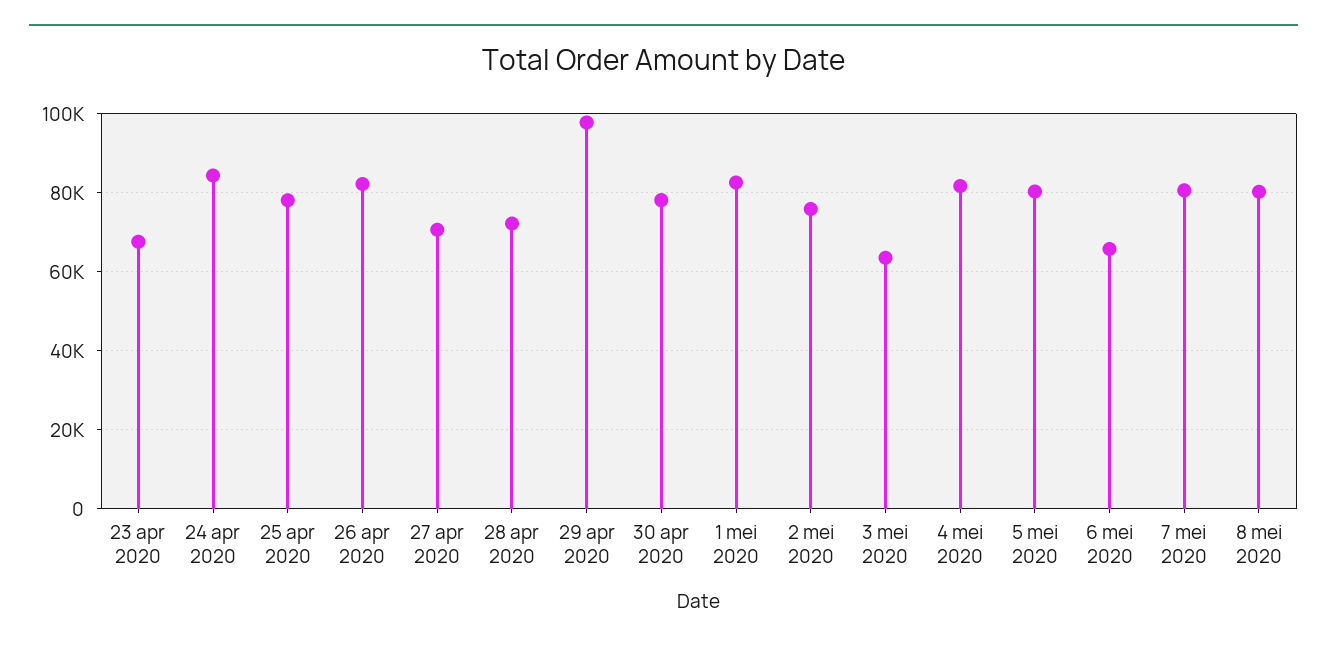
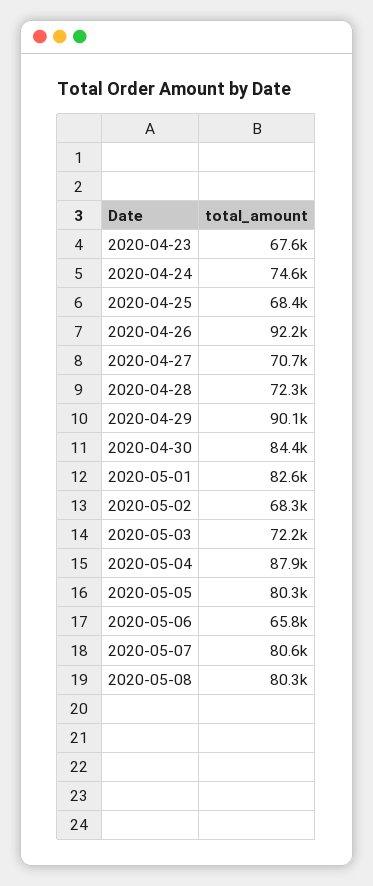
  {
    "23 apr 2020": 67600,
-   "24 apr 2020": 84000,
+   "24 apr 2020": 74600,
-   "25 apr 2020": 78000,
+   "25 apr 2020": 68400,
-   "26 apr 2020": 82000,
+   "26 apr 2020": 92200,
    "27 apr 2020": 70700,
    "28 apr 2020": 72300,
-   "29 apr 2020": 98000,
+   "29 apr 2020": 90100,
-   "30 apr 2020": 78000,
+   "30 apr 2020": 84400,
    "1 mei 2020": 82600,
-   "2 mei 2020": 76000,
+   "2 mei 2020": 68300,
-   "3 mei 2020": 64000,
+   "3 mei 2020": 72200,
-   "4 mei 2020": 82000,
+   "4 mei 2020": 87900,
    "5 mei 2020": 80300,
    "6 mei 2020": 65800,
    "7 mei 2020": 80600,
    "8 mei 2020": 80300
  }

